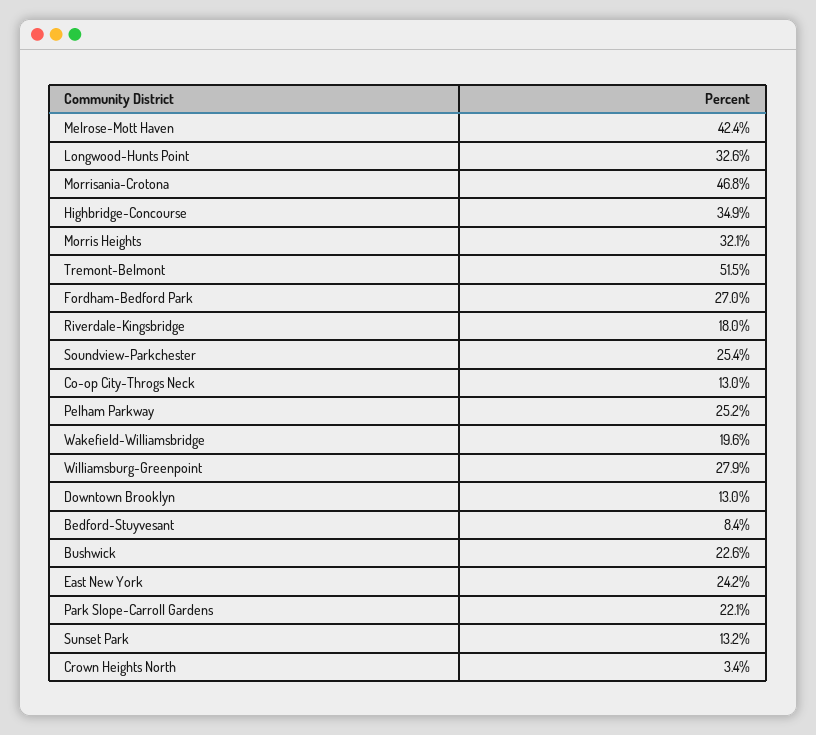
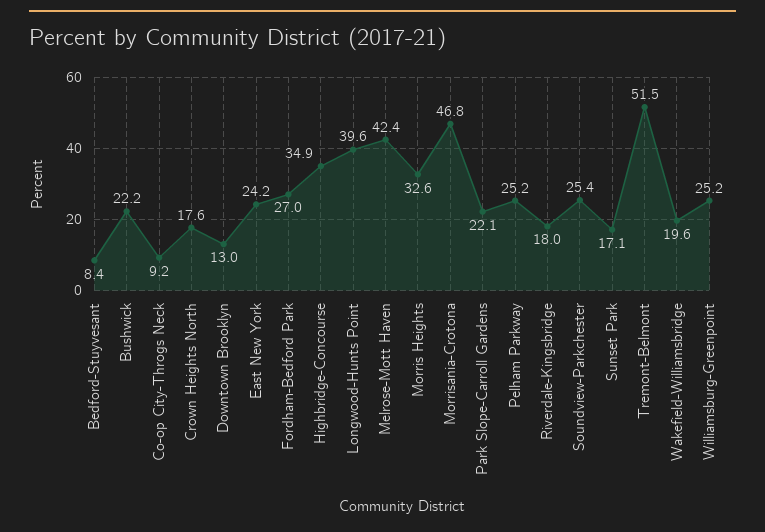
  {
    "Melrose-Mott Haven": 42.4,
-   "Longwood-Hunts Point": 32.6,
+   "Longwood-Hunts Point": 39.6,
    "Morrisania-Crotona": 46.8,
    "Highbridge-Concourse": 34.9,
-   "Morris Heights": 32.1,
+   "Morris Heights": 32.6,
    "Tremont-Belmont": 51.5,
    "Fordham-Bedford Park": 27,
    "Riverdale-Kingsbridge": 18,
    "Soundview-Parkchester": 25.4,
-   "Co-op City-Throgs Neck": 13,
+   "Co-op City-Throgs Neck": 9.2,
    "Pelham Parkway": 25.2,
    "Wakefield-Williamsbridge": 19.6,
-   "Williamsburg-Greenpoint": 27.9,
+   "Williamsburg-Greenpoint": 25.2,
    "Downtown Brooklyn": 13,
    "Bedford-Stuyvesant": 8.4,
-   "Bushwick": 22.6,
+   "Bushwick": 22.2,
    "East New York": 24.2,
    "Park Slope-Carroll Gardens": 22.1,
-   "Sunset Park": 13.2,
+   "Sunset Park": 17.1,
-   "Crown Heights North": 3.4
+   "Crown Heights North": 17.6
  }

